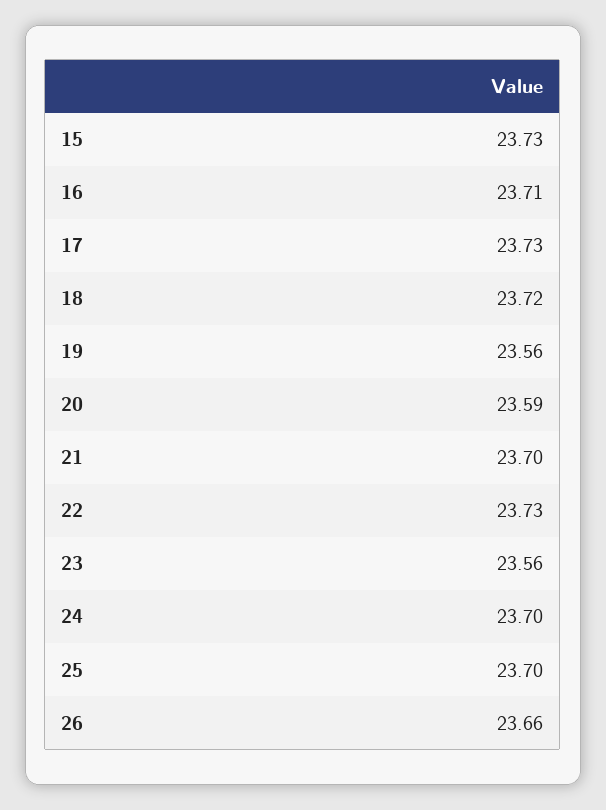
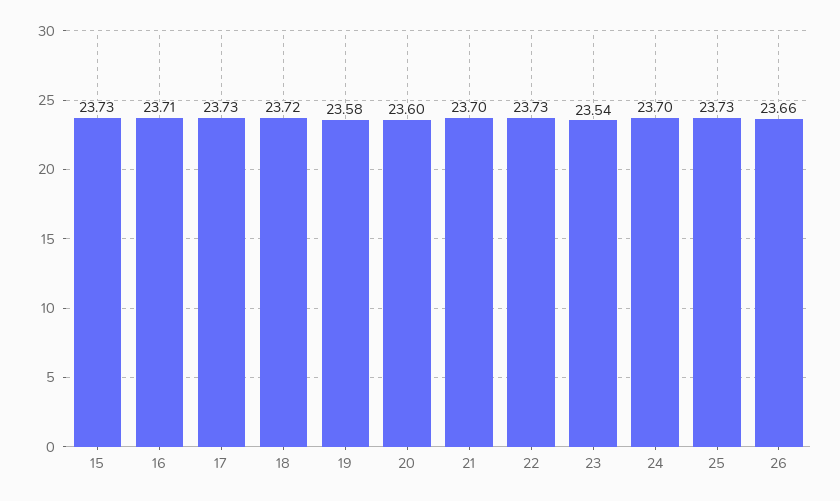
  {
    "15": 23.73,
    "16": 23.71,
    "17": 23.73,
    "18": 23.72,
-   "19": 23.56,
+   "19": 23.58,
-   "20": 23.59,
+   "20": 23.6,
    "21": 23.7,
    "22": 23.73,
-   "23": 23.56,
+   "23": 23.54,
    "24": 23.7,
-   "25": 23.7,
+   "25": 23.73,
    "26": 23.66
  }

